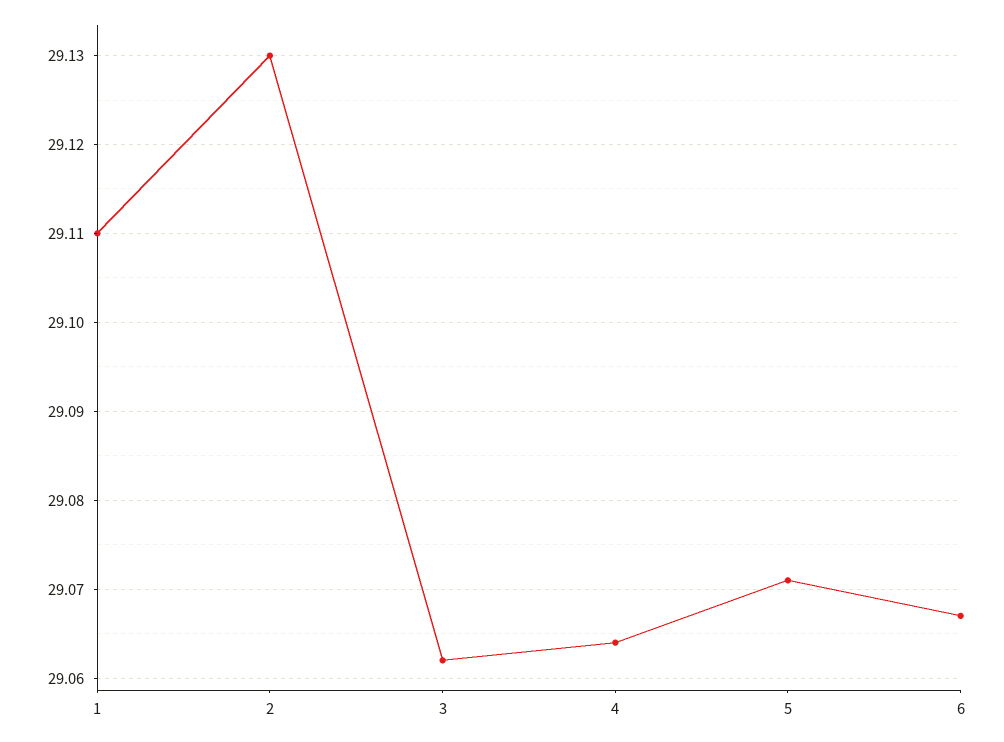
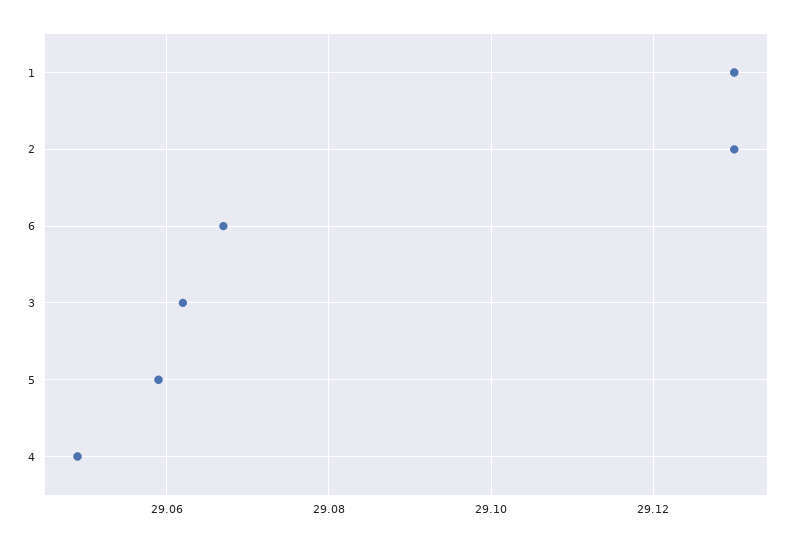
  {
-   "1": 29.11,
+   "1": 29.13,
    "2": 29.13,
    "3": 29.062,
-   "4": 29.064,
+   "4": 29.05,
-   "5": 29.071,
+   "5": 29.06,
    "6": 29.067
  }

